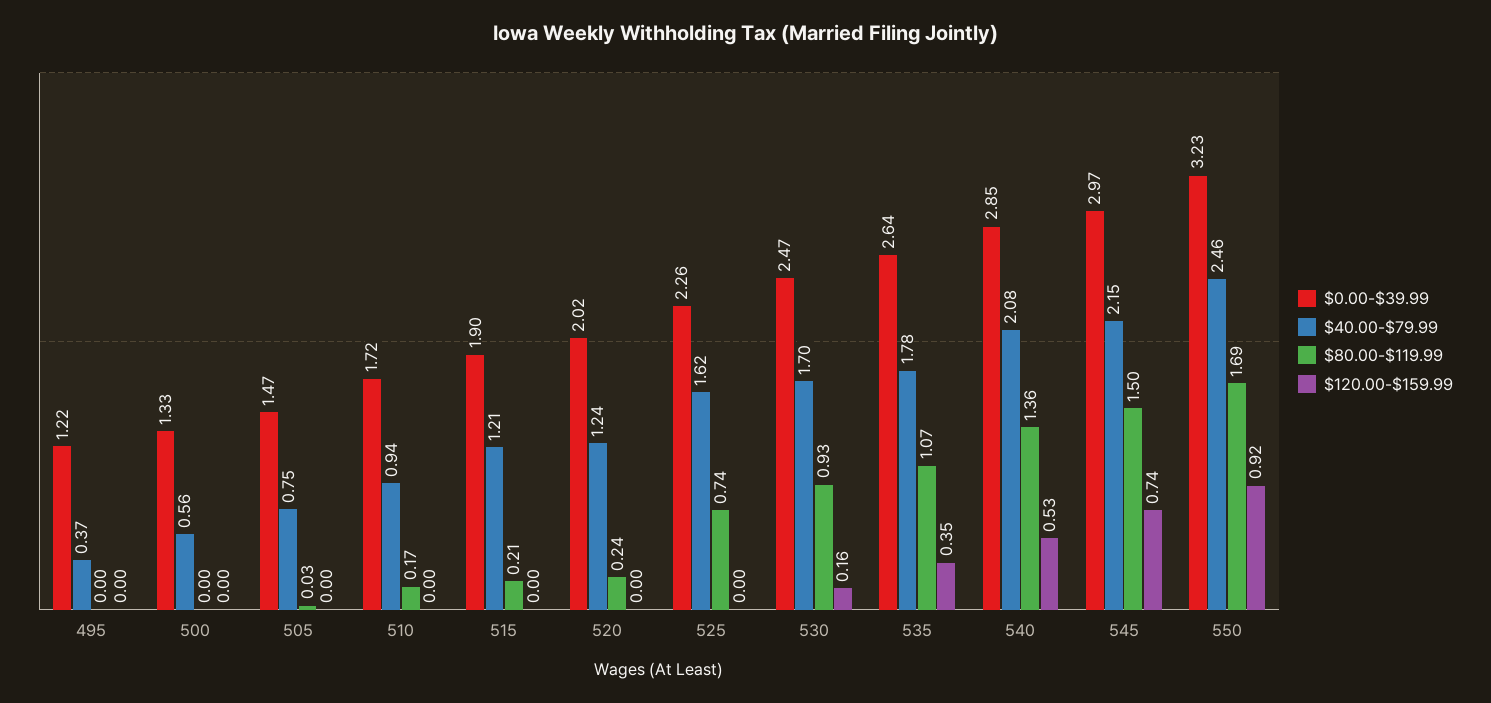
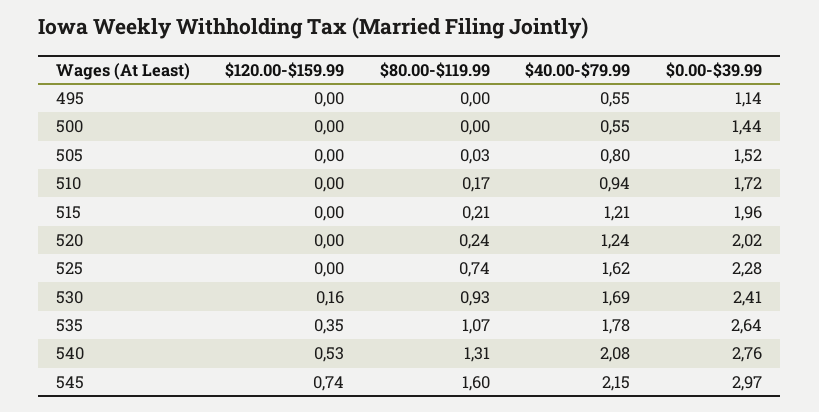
  {
    "$0.00-$39.99": {
-     "495": 1.22,
+     "495": 1.14,
-     "500": 1.33,
+     "500": 1.44,
-     "505": 1.47,
+     "505": 1.52,
      "510": 1.72,
-     "515": 1.9,
+     "515": 1.96,
      "520": 2.02,
-     "525": 2.26,
+     "525": 2.28,
-     "530": 2.47,
+     "530": 2.41,
      "535": 2.64,
-     "540": 2.85,
+     "540": 2.76,
-     "545": 2.97,
+     "545": 2.97
-     "550": 3.23
    },
    "$40.00-$79.99": {
-     "495": 0.37,
+     "495": 0.55,
-     "500": 0.56,
+     "500": 0.55,
-     "505": 0.75,
+     "505": 0.8,
      "510": 0.94,
      "515": 1.21,
      "520": 1.24,
      "525": 1.62,
-     "530": 1.7,
+     "530": 1.69,
      "535": 1.78,
      "540": 2.08,
-     "545": 2.15,
+     "545": 2.15
-     "550": 2.46
    },
    "$80.00-$119.99": {
      "495": 0,
      "500": 0,
      "505": 0.03,
      "510": 0.17,
      "515": 0.21,
      "520": 0.24,
      "525": 0.74,
      "530": 0.93,
      "535": 1.07,
-     "540": 1.36,
+     "540": 1.31,
-     "545": 1.5,
+     "545": 1.6
-     "550": 1.69
    },
    "$120.00-$159.99": {
      "495": 0,
      "500": 0,
      "505": 0,
      "510": 0,
      "515": 0,
      "520": 0,
      "525": 0,
      "530": 0.16,
      "535": 0.35,
      "540": 0.53,
-     "545": 0.74,
+     "545": 0.74
-     "550": 0.92
    }
  }

